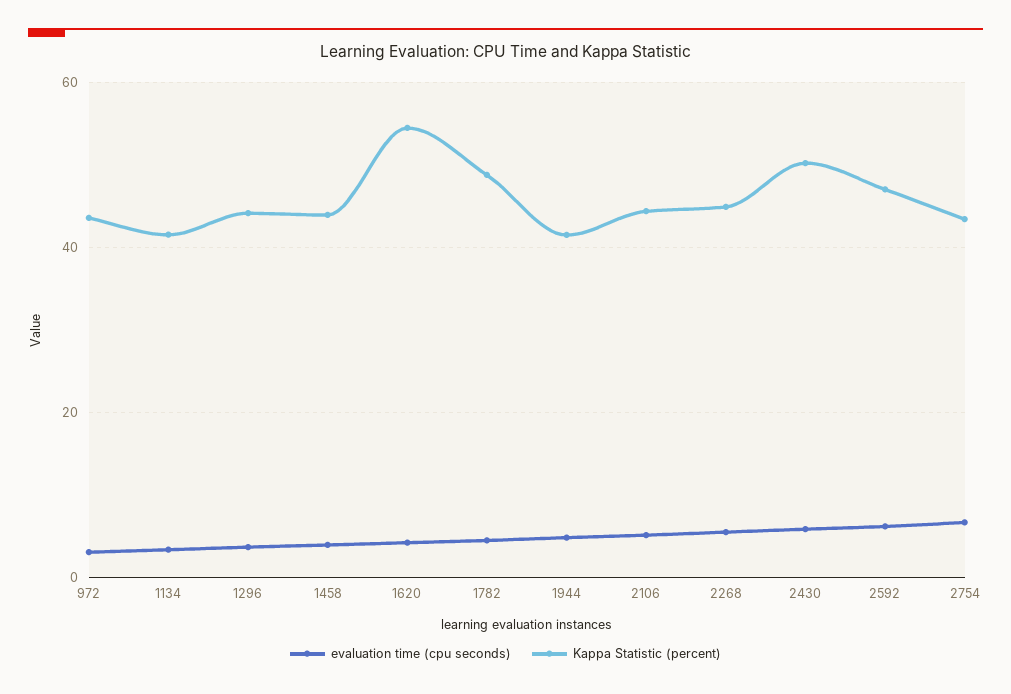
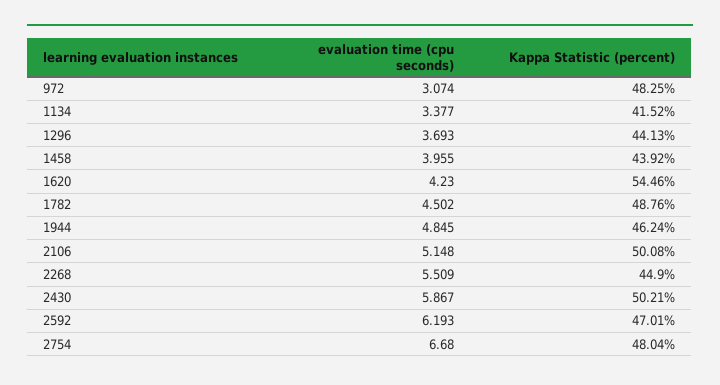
  {
    "evaluation time (cpu seconds)": {
      "972": 3.074,
      "1134": 3.377,
      "1296": 3.693,
      "1458": 3.955,
      "1620": 4.23,
      "1782": 4.502,
      "1944": 4.845,
      "2106": 5.148,
      "2268": 5.509,
      "2430": 5.867,
      "2592": 6.193,
      "2754": 6.68
    },
    "Kappa Statistic (percent)": {
-     "972": 44,
+     "972": 48.25,
      "1134": 41.52,
      "1296": 44.13,
      "1458": 43.92,
      "1620": 54.46,
      "1782": 48.76,
-     "1944": 42,
+     "1944": 46.24,
-     "2106": 44,
+     "2106": 50.08,
      "2268": 44.9,
      "2430": 50.21,
      "2592": 47.01,
-     "2754": 44
+     "2754": 48.04
    }
  }

